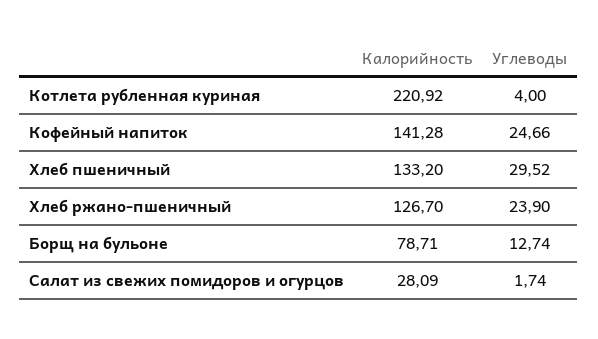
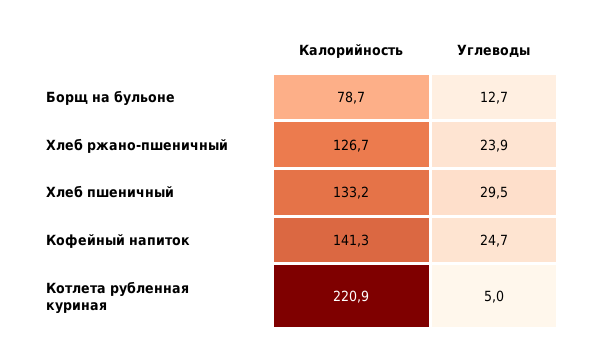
  {
    "Калорийность": {
      "Котлета рубленная куриная": 220.92,
      "Кофейный напиток": 141.28,
      "Хлеб пшеничный": 133.2,
      "Хлеб ржано-пшеничный": 126.7,
-     "Борщ на бульоне": 78.71,
+     "Борщ на бульоне": 78.71
-     "Салат из свежих помидоров и огурцов": 28.09
    },
    "Углеводы": {
-     "Котлета рубленная куриная": 4,
+     "Котлета рубленная куриная": 5,
      "Кофейный напиток": 24.66,
      "Хлеб пшеничный": 29.52,
      "Хлеб ржано-пшеничный": 23.9,
-     "Борщ на бульоне": 12.74,
+     "Борщ на бульоне": 12.74
-     "Салат из свежих помидоров и огурцов": 1.74
    }
  }

